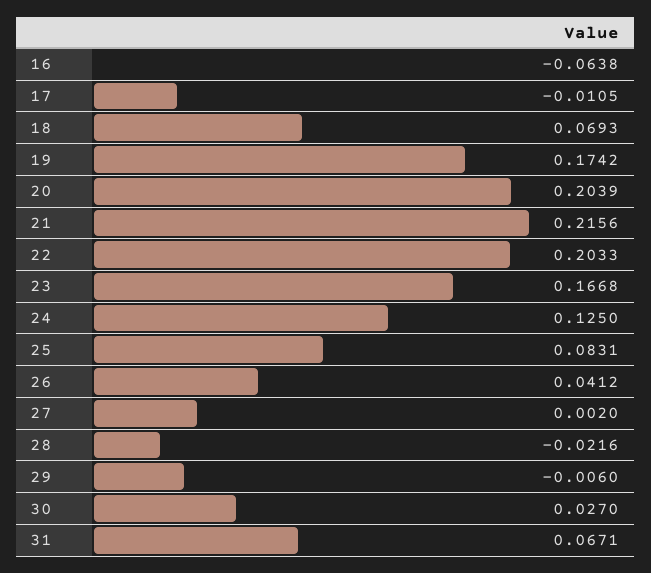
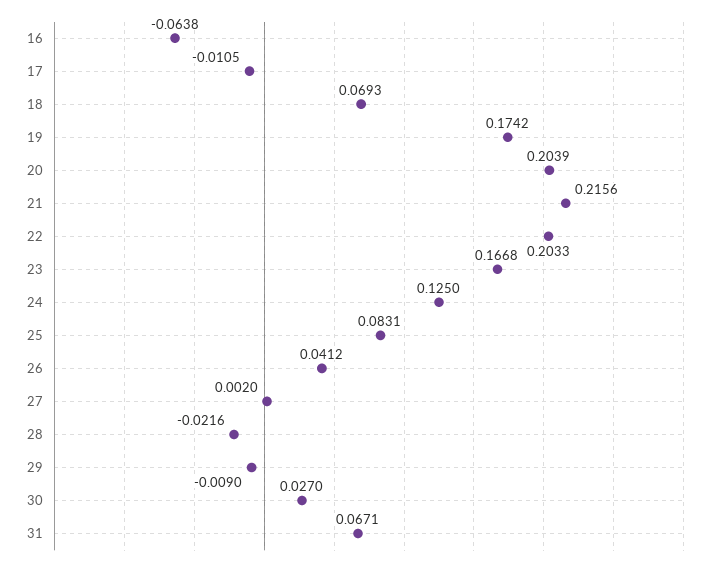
  {
    "16": -0.0638,
    "17": -0.0105,
    "18": 0.0693,
    "19": 0.1742,
    "20": 0.2039,
    "21": 0.2156,
    "22": 0.2033,
    "23": 0.1668,
    "24": 0.125,
    "25": 0.0831,
    "26": 0.0412,
    "27": 0.002,
    "28": -0.0216,
-   "29": -0.006,
+   "29": -0.009,
    "30": 0.027,
    "31": 0.0671
  }

